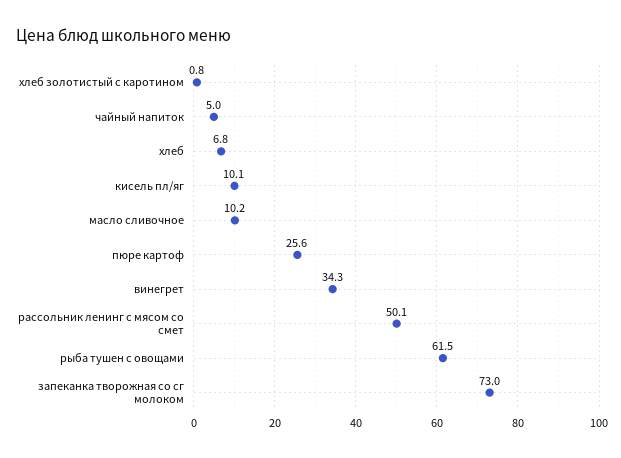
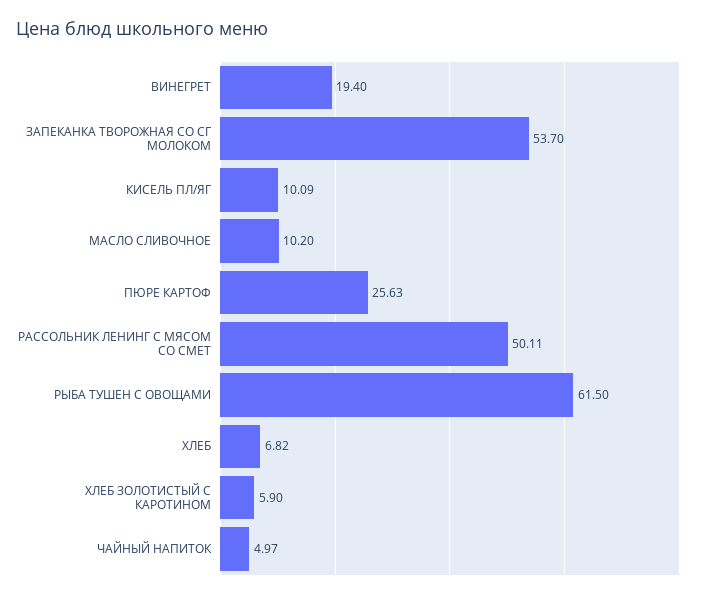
  {
-   "хлеб золотистый с каротином": 0.8,
+   "хлеб золотистый с каротином": 5.9,
    "чайный напиток": 4.97,
    "хлеб": 6.82,
    "кисель пл/яг": 10.09,
    "масло сливочное": 10.2,
    "пюре картоф": 25.63,
-   "винегрет": 34.3,
+   "винегрет": 19.4,
    "рассольник ленинг с мясом со смет": 50.11,
    "рыба тушен с овощами": 61.5,
-   "запеканка творожная со сг молоком": 73
+   "запеканка творожная со сг молоком": 53.7
  }

